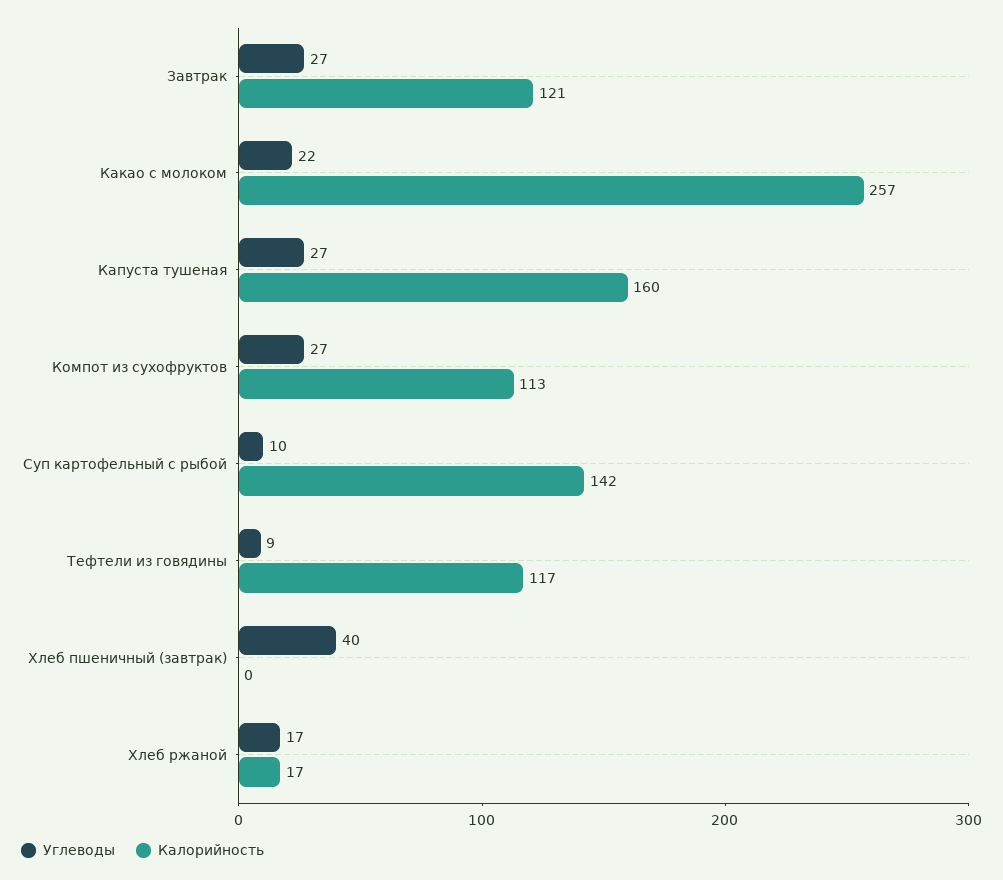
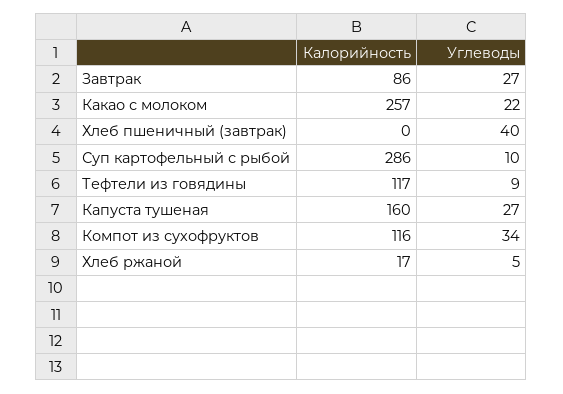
  {
    "Углеводы": {
      "Завтрак": 27,
      "Какао с молоком": 22,
      "Капуста тушеная": 27,
-     "Компот из сухофруктов": 27,
+     "Компот из сухофруктов": 34,
      "Суп картофельный с рыбой": 10,
      "Тефтели из говядины": 9,
      "Хлеб пшеничный (завтрак)": 40,
-     "Хлеб ржаной": 17
+     "Хлеб ржаной": 5
    },
    "Калорийность": {
-     "Завтрак": 121,
+     "Завтрак": 86,
      "Какао с молоком": 257,
      "Капуста тушеная": 160,
-     "Компот из сухофруктов": 113,
+     "Компот из сухофруктов": 116,
-     "Суп картофельный с рыбой": 142,
+     "Суп картофельный с рыбой": 286,
      "Тефтели из говядины": 117,
      "Хлеб пшеничный (завтрак)": 0,
      "Хлеб ржаной": 17
    }
  }

